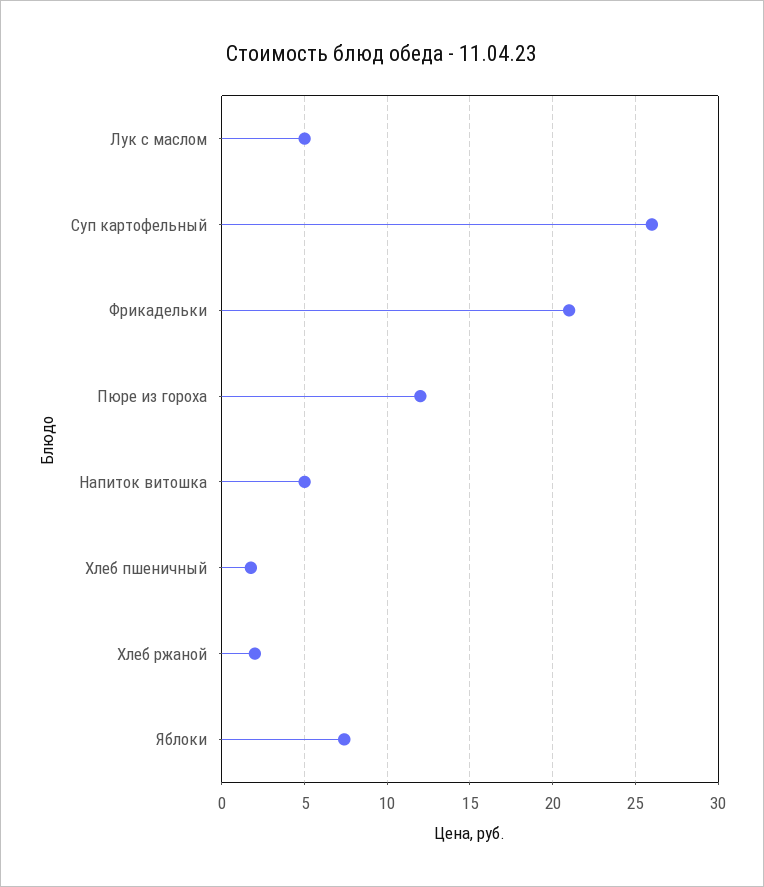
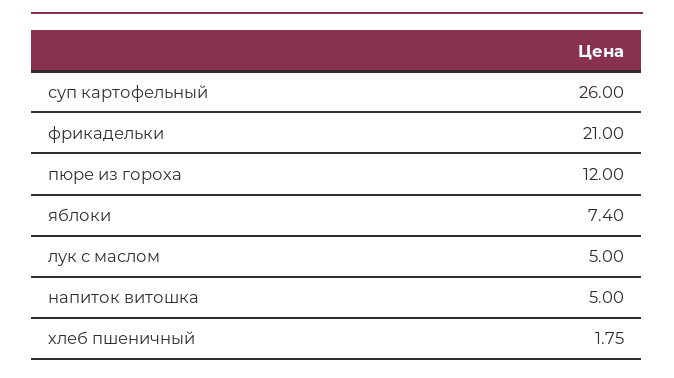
  {
    "Лук с маслом": 5,
    "Суп картофельный": 26,
    "Фрикадельки": 21,
    "Пюре из гороха": 12,
    "Напиток витошка": 5,
    "Хлеб пшеничный": 1.75,
-   "Хлеб ржаной": 2,
    "Яблоки": 7.4
  }

